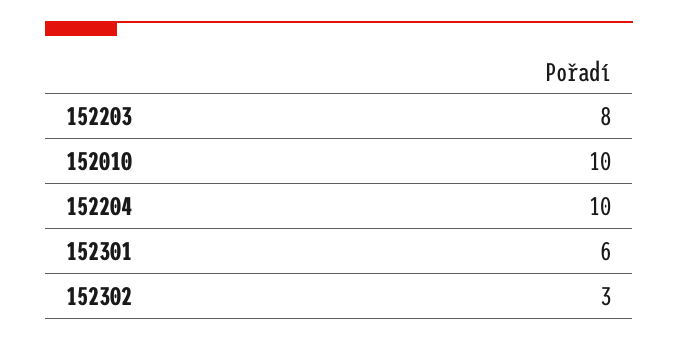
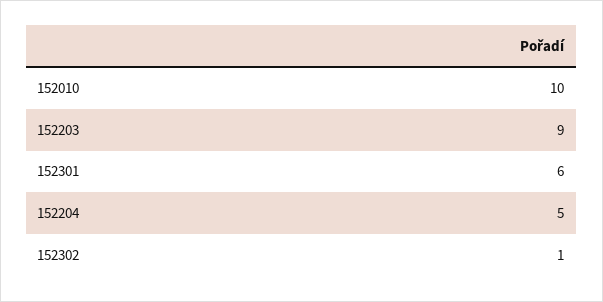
  {
-   "152203": 8,
+   "152203": 9,
    "152010": 10,
-   "152204": 10,
+   "152204": 5,
    "152301": 6,
-   "152302": 3
+   "152302": 1
  }

